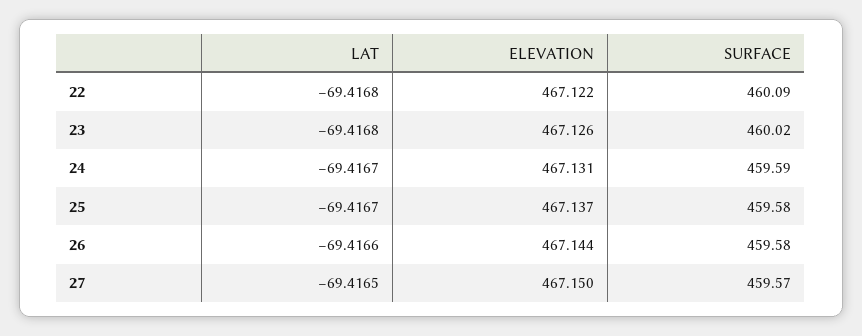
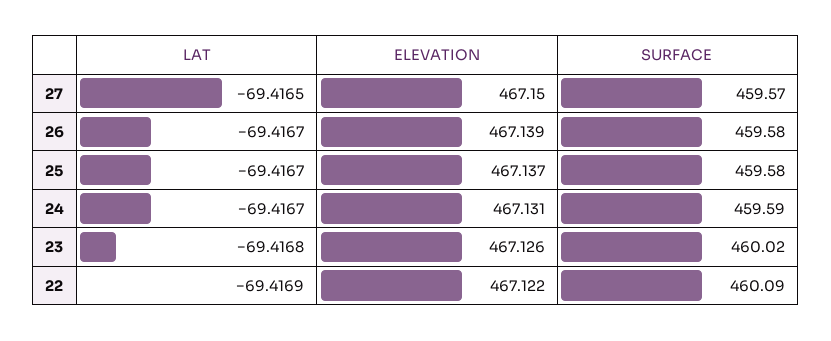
  {
    "LAT": {
-     "22": -69.4168,
+     "22": -69.4169,
      "23": -69.4168,
      "24": -69.4167,
      "25": -69.4167,
-     "26": -69.4166,
+     "26": -69.4167,
      "27": -69.4165
    },
    "ELEVATION": {
      "22": 467.122,
      "23": 467.126,
      "24": 467.131,
      "25": 467.137,
-     "26": 467.144,
+     "26": 467.139,
      "27": 467.15
    },
    "SURFACE": {
      "22": 460.09,
      "23": 460.02,
      "24": 459.59,
      "25": 459.58,
      "26": 459.58,
      "27": 459.57
    }
  }

